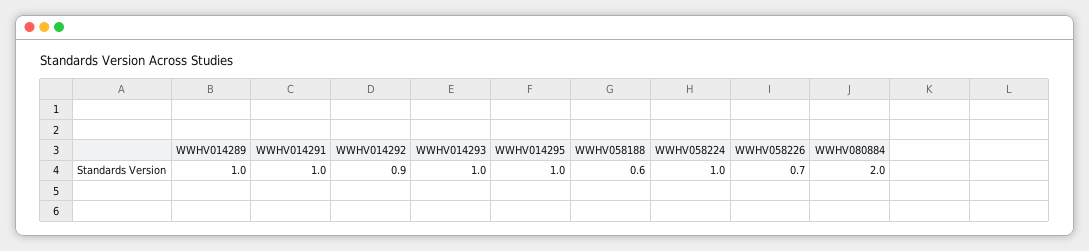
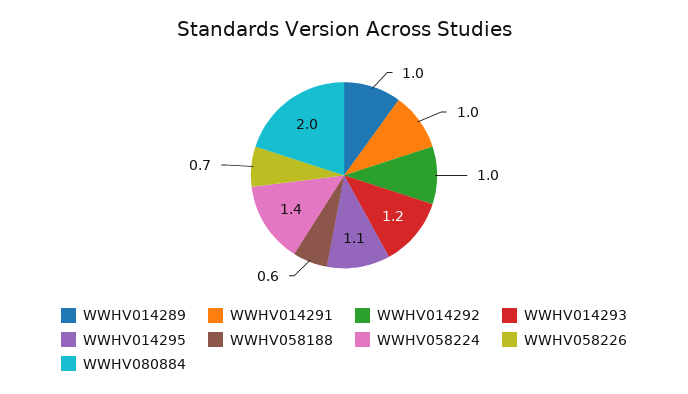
  {
    "WWHV014289": 1,
    "WWHV014291": 1,
-   "WWHV014292": 0.9,
+   "WWHV014292": 1,
-   "WWHV014293": 1,
+   "WWHV014293": 1.2,
-   "WWHV014295": 1,
+   "WWHV014295": 1.1,
    "WWHV058188": 0.6,
-   "WWHV058224": 1,
+   "WWHV058224": 1.4,
    "WWHV058226": 0.7,
    "WWHV080884": 2
  }

